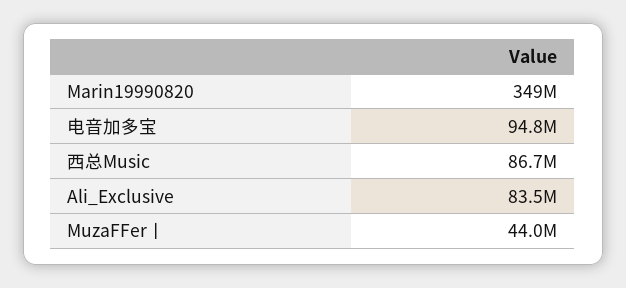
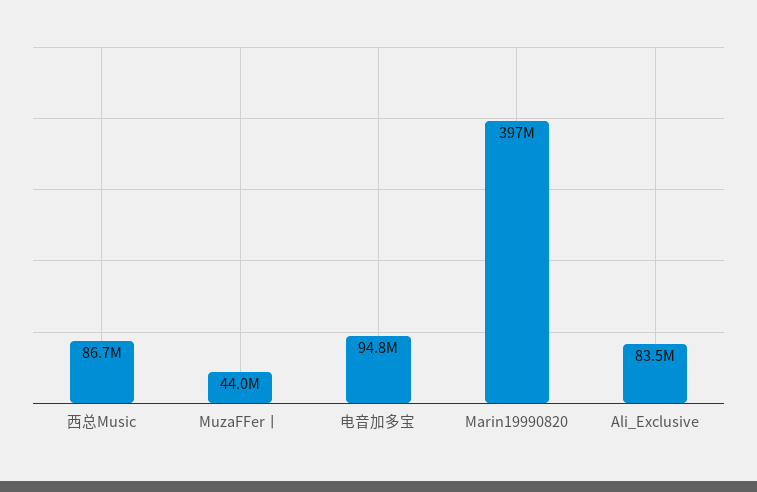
  {
-   "Marin19990820": 349000000,
+   "Marin19990820": 397000000,
    "电音加多宝": 94800000,
    "西总Music": 86700000,
    "Ali_Exclusive": 83500000,
    "MuzaFFer丨": 44000000
  }

